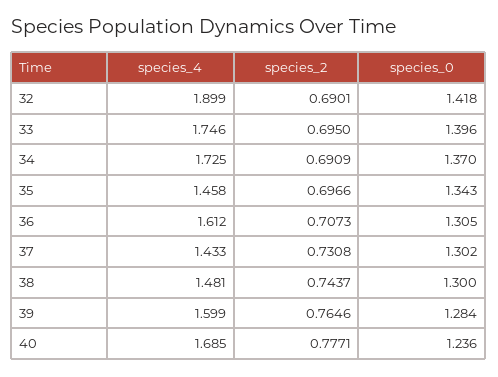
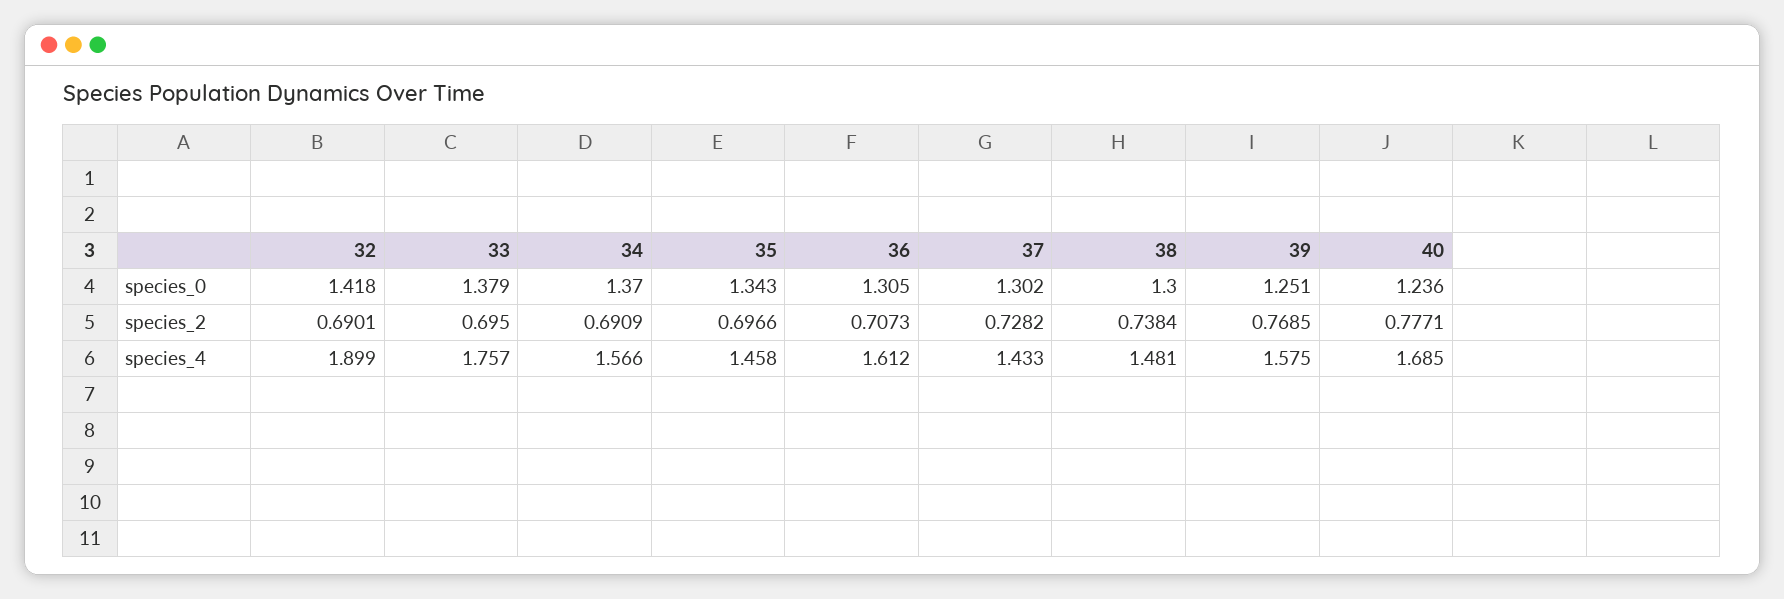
  {
    "species_4": {
      "32": 1.899,
-     "33": 1.746,
+     "33": 1.757,
-     "34": 1.725,
+     "34": 1.566,
      "35": 1.458,
      "36": 1.612,
      "37": 1.433,
      "38": 1.481,
-     "39": 1.599,
+     "39": 1.575,
      "40": 1.685
    },
    "species_2": {
      "32": 0.6901,
      "33": 0.695,
      "34": 0.6909,
      "35": 0.6966,
      "36": 0.7073,
-     "37": 0.7308,
+     "37": 0.7282,
-     "38": 0.7437,
+     "38": 0.7384,
-     "39": 0.7646,
+     "39": 0.7685,
      "40": 0.7771
    },
    "species_0": {
      "32": 1.418,
-     "33": 1.396,
+     "33": 1.379,
      "34": 1.37,
      "35": 1.343,
      "36": 1.305,
      "37": 1.302,
      "38": 1.3,
-     "39": 1.284,
+     "39": 1.251,
      "40": 1.236
    }
  }

